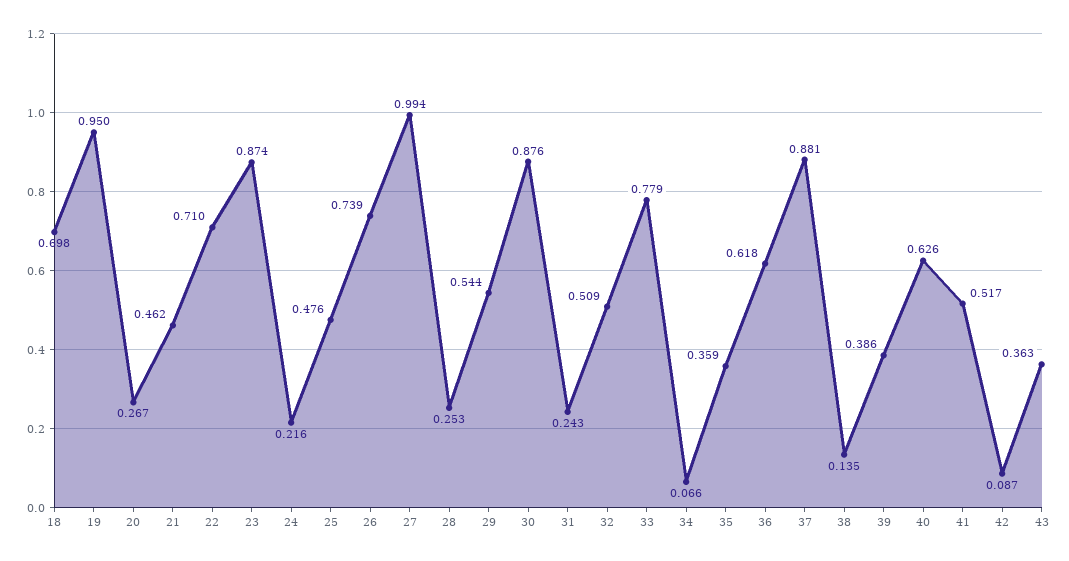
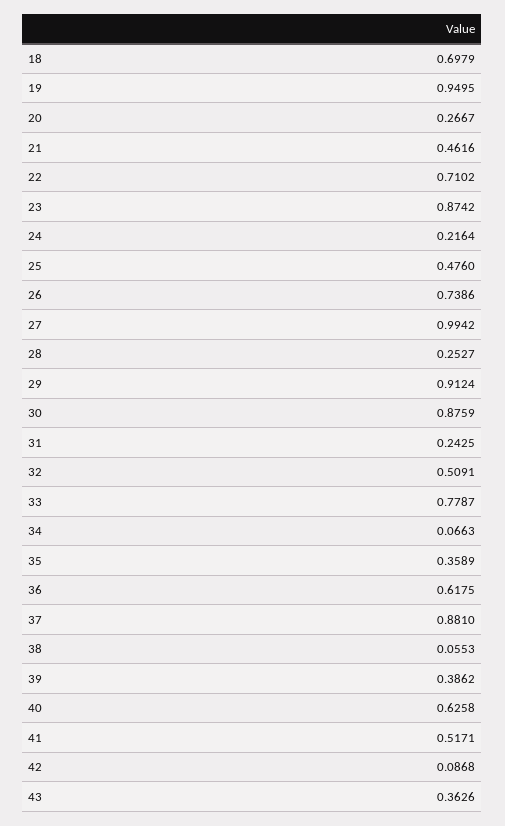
  {
    "18": 0.6979,
    "19": 0.9495,
    "20": 0.2667,
    "21": 0.4616,
    "22": 0.7102,
    "23": 0.8742,
    "24": 0.2164,
    "25": 0.476,
    "26": 0.7386,
    "27": 0.9942,
    "28": 0.2527,
-   "29": 0.544,
+   "29": 0.9124,
    "30": 0.8759,
    "31": 0.2425,
    "32": 0.5091,
    "33": 0.7787,
    "34": 0.0663,
    "35": 0.3589,
    "36": 0.6175,
    "37": 0.881,
-   "38": 0.135,
+   "38": 0.0553,
    "39": 0.3862,
    "40": 0.6258,
    "41": 0.5171,
    "42": 0.0868,
    "43": 0.3626
  }

